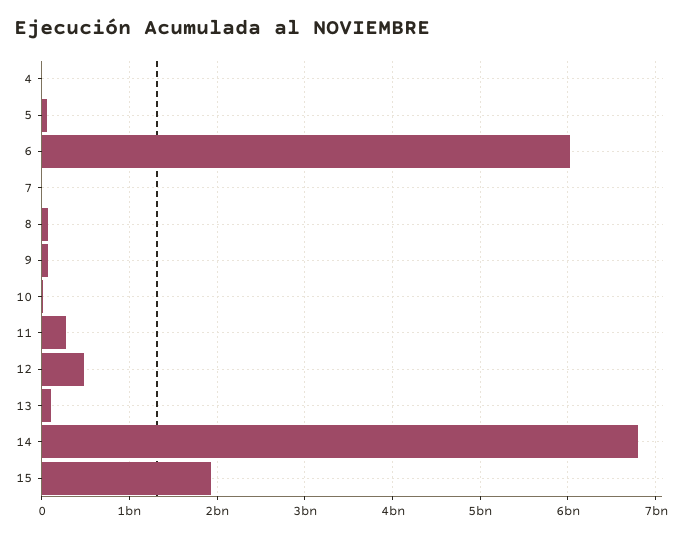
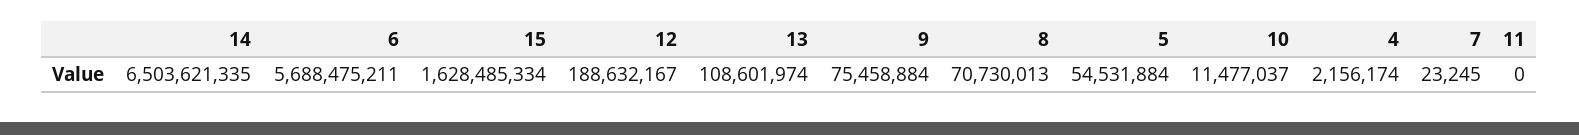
  {
    "4": 2156174,
    "5": 54531884,
-   "6": 6000000000,
+   "6": 5688475211,
    "7": 23245,
    "8": 70730013,
    "9": 75458884,
    "10": 11477037,
-   "11": 300000000,
+   "11": 0,
-   "12": 500000000,
+   "12": 188632167,
    "13": 108601974,
-   "14": 6800000000,
+   "14": 6503621335,
-   "15": 1900000000
+   "15": 1628485334
  }

